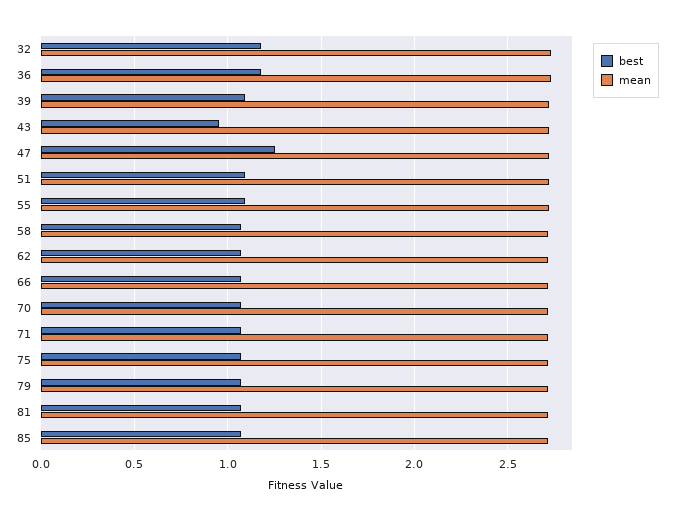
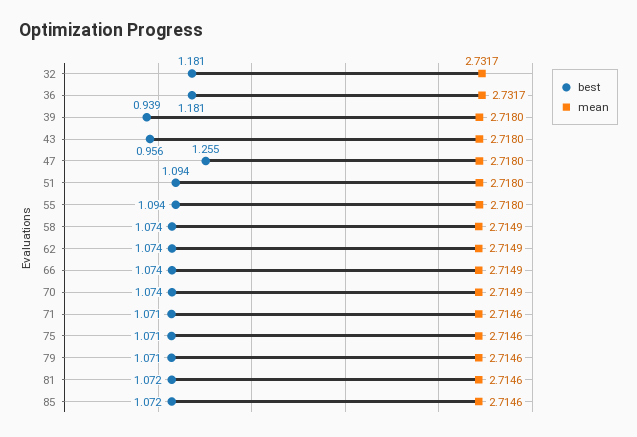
  {
    "best": {
      "32": 1.181,
      "36": 1.181,
-     "39": 1.1,
+     "39": 0.939,
      "43": 0.956,
      "47": 1.255,
      "51": 1.094,
      "55": 1.094,
      "58": 1.074,
      "62": 1.074,
      "66": 1.074,
      "70": 1.074,
      "71": 1.071,
      "75": 1.071,
      "79": 1.071,
      "81": 1.072,
      "85": 1.072
    },
    "mean": {
      "32": 2.7317,
      "36": 2.7317,
      "39": 2.718,
      "43": 2.718,
      "47": 2.718,
      "51": 2.718,
      "55": 2.718,
      "58": 2.7149,
      "62": 2.7149,
      "66": 2.7149,
      "70": 2.7149,
      "71": 2.7146,
      "75": 2.7146,
      "79": 2.7146,
      "81": 2.7146,
      "85": 2.7146
    }
  }

